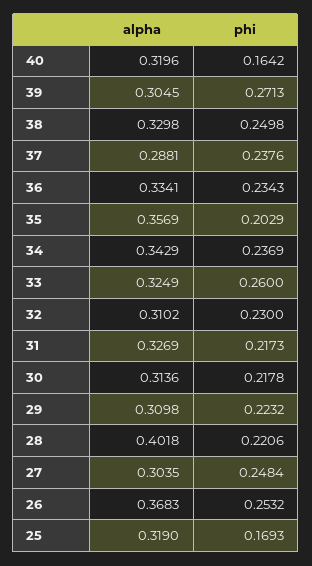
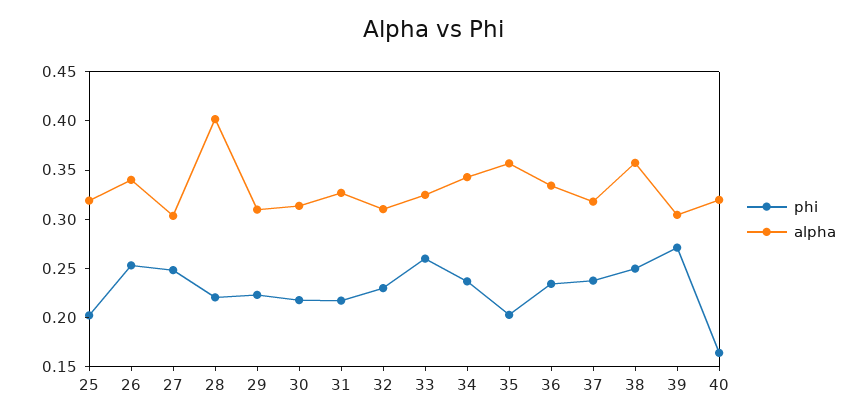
  {
    "alpha": {
      "40": 0.3196,
      "39": 0.3045,
-     "38": 0.3298,
+     "38": 0.36,
-     "37": 0.2881,
+     "37": 0.32,
      "36": 0.3341,
      "35": 0.3569,
      "34": 0.3429,
      "33": 0.3249,
      "32": 0.3102,
      "31": 0.3269,
      "30": 0.3136,
      "29": 0.3098,
      "28": 0.4018,
      "27": 0.3035,
-     "26": 0.3683,
+     "26": 0.34,
      "25": 0.319
    },
    "phi": {
      "40": 0.1642,
      "39": 0.2713,
      "38": 0.2498,
      "37": 0.2376,
      "36": 0.2343,
      "35": 0.2029,
      "34": 0.2369,
      "33": 0.26,
      "32": 0.23,
      "31": 0.2173,
      "30": 0.2178,
      "29": 0.2232,
      "28": 0.2206,
      "27": 0.2484,
      "26": 0.2532,
-     "25": 0.1693
+     "25": 0.2
    }
  }

